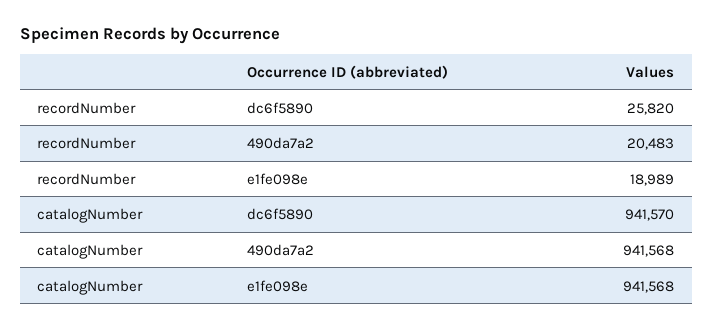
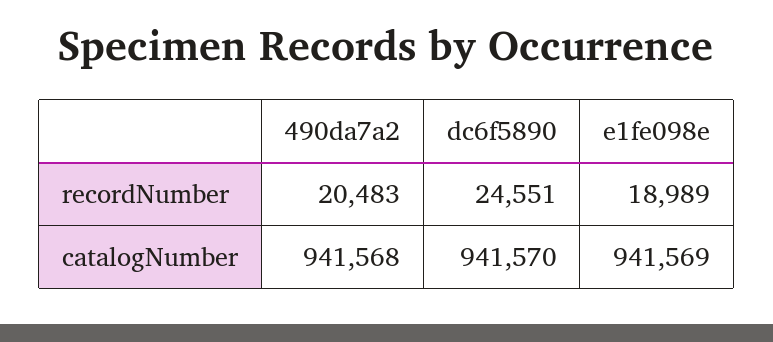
  {
    "recordNumber": {
-     "dc6f5890": 25820,
+     "dc6f5890": 24551,
      "490da7a2": 20483,
      "e1fe098e": 18989
    },
    "catalogNumber": {
      "dc6f5890": 941570,
      "490da7a2": 941568,
-     "e1fe098e": 941568
+     "e1fe098e": 941569
    }
  }

